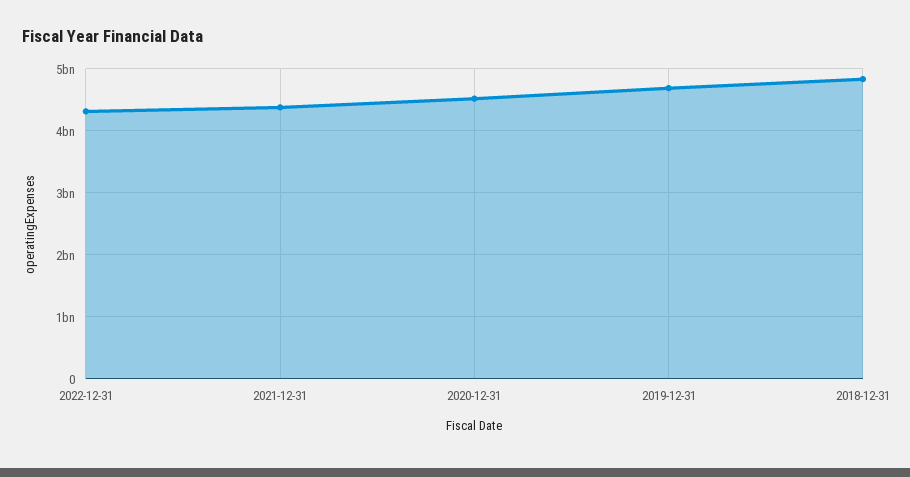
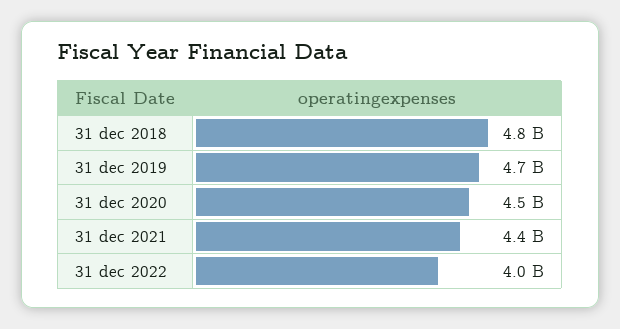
  {
-   "2022-12-31": 4300000000,
+   "2022-12-31": 4000000000,
    "2021-12-31": 4400000000,
    "2020-12-31": 4500000000,
    "2019-12-31": 4700000000,
    "2018-12-31": 4800000000
  }

